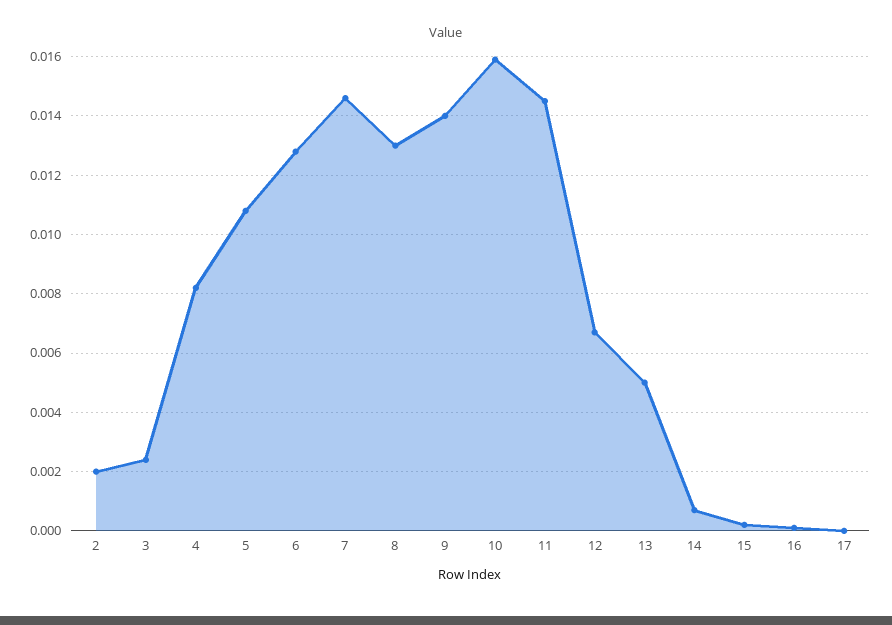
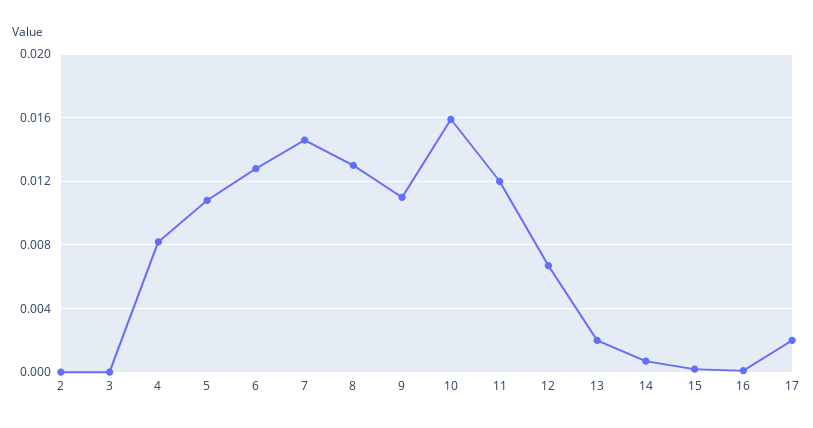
  {
-   "2": 0.002,
+   "2": 0,
-   "3": 0.0025,
+   "3": 0,
    "4": 0.008,
    "5": 0.011,
    "6": 0.013,
    "7": 0.0145,
    "8": 0.013,
-   "9": 0.014,
+   "9": 0.011,
    "10": 0.016,
-   "11": 0.0145,
+   "11": 0.012,
    "12": 0.0065,
-   "13": 0.005,
+   "13": 0.002,
    "14": 0.0005,
    "15": 0,
    "16": 0,
-   "17": 0
+   "17": 0.002
  }

